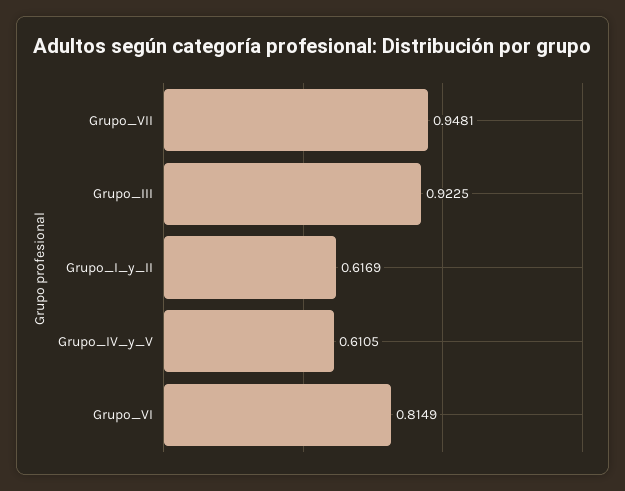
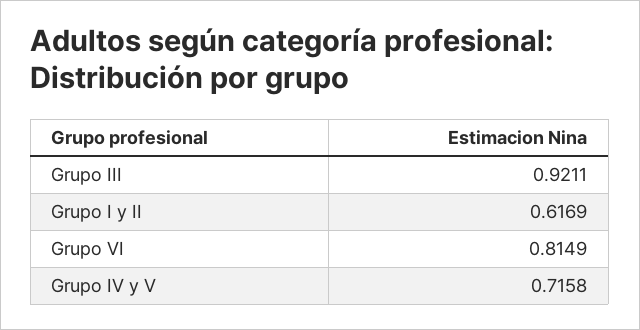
  {
-   "Grupo_VII": 0.9481,
-   "Grupo_III": 0.9225,
+   "Grupo_III": 0.9211,
    "Grupo_I_y_II": 0.6169,
-   "Grupo_IV_y_V": 0.6105,
+   "Grupo_IV_y_V": 0.7158,
    "Grupo_VI": 0.8149
  }

